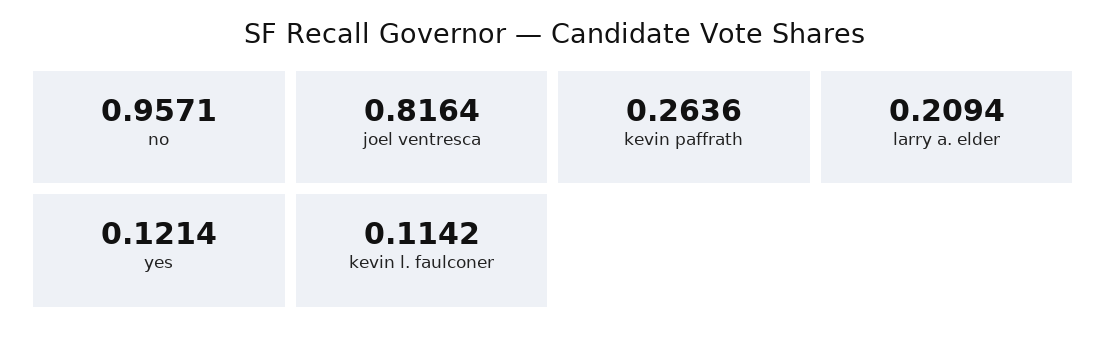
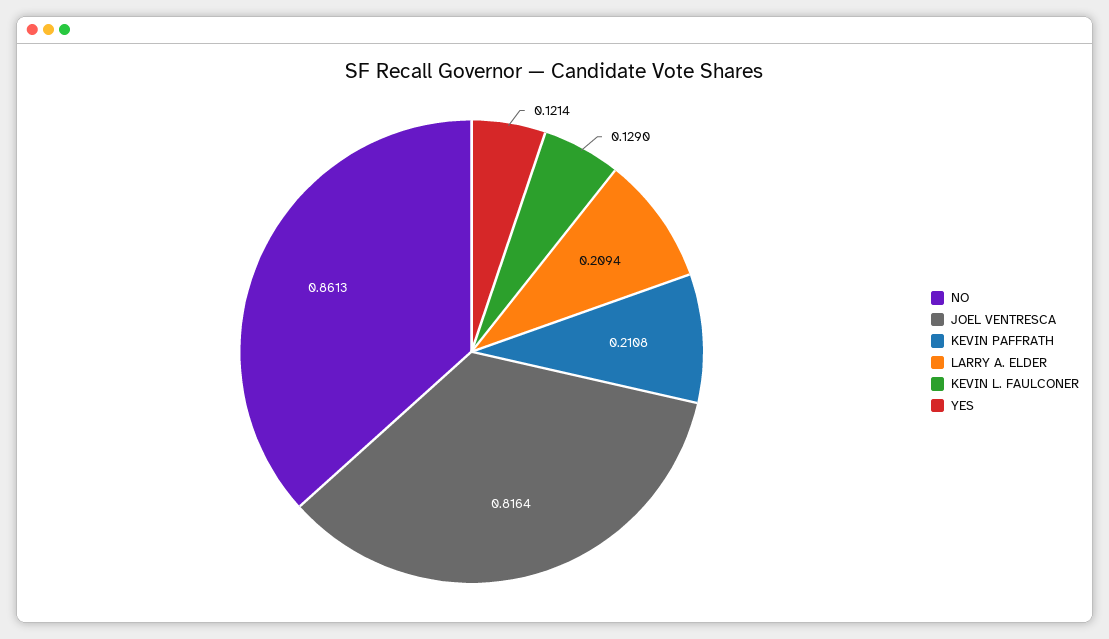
  {
-   "no": 0.9571,
+   "no": 0.8613,
    "joel ventresca": 0.8164,
-   "kevin paffrath": 0.2636,
+   "kevin paffrath": 0.2108,
    "larry a. elder": 0.2094,
    "yes": 0.1214,
-   "kevin l. faulconer": 0.1142
+   "kevin l. faulconer": 0.129
  }

